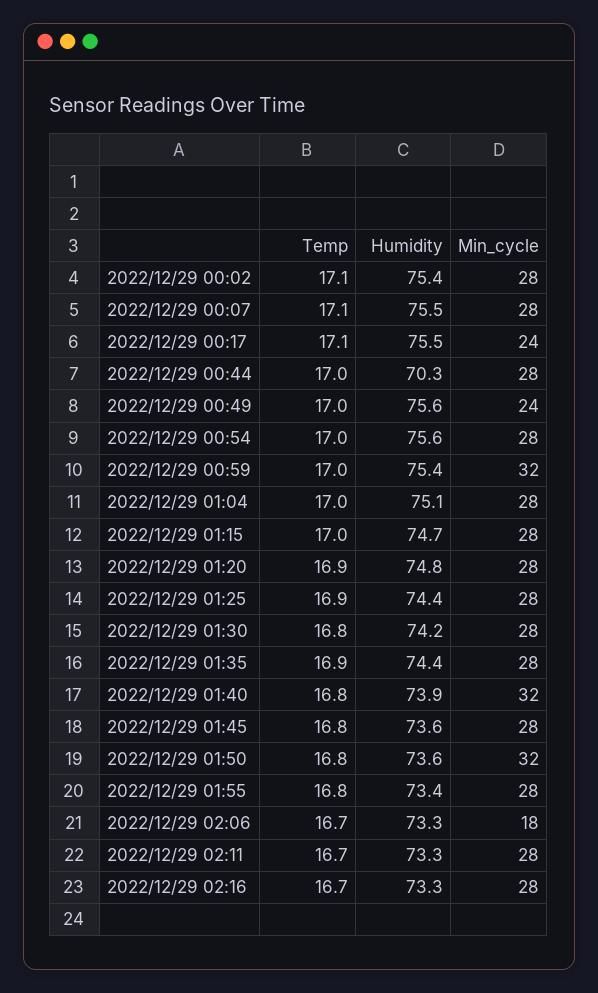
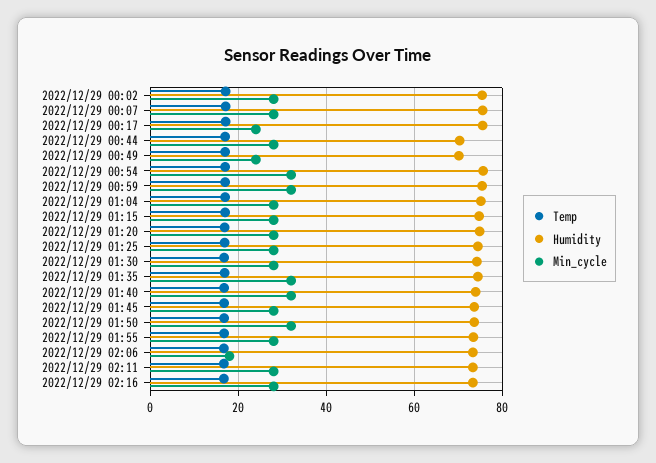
  {
    "Temp": {
      "2022/12/29 00:02": 17.1,
      "2022/12/29 00:07": 17.1,
      "2022/12/29 00:17": 17.1,
      "2022/12/29 00:44": 17,
      "2022/12/29 00:49": 17,
      "2022/12/29 00:54": 17,
      "2022/12/29 00:59": 17,
      "2022/12/29 01:04": 17,
      "2022/12/29 01:15": 17,
      "2022/12/29 01:20": 16.9,
      "2022/12/29 01:25": 16.9,
      "2022/12/29 01:30": 16.8,
      "2022/12/29 01:35": 16.9,
      "2022/12/29 01:40": 16.8,
      "2022/12/29 01:45": 16.8,
      "2022/12/29 01:50": 16.8,
      "2022/12/29 01:55": 16.8,
      "2022/12/29 02:06": 16.7,
      "2022/12/29 02:11": 16.7,
      "2022/12/29 02:16": 16.7
    },
    "Humidity": {
      "2022/12/29 00:02": 75.4,
      "2022/12/29 00:07": 75.5,
      "2022/12/29 00:17": 75.5,
      "2022/12/29 00:44": 70.3,
-     "2022/12/29 00:49": 75.6,
+     "2022/12/29 00:49": 70,
      "2022/12/29 00:54": 75.6,
      "2022/12/29 00:59": 75.4,
      "2022/12/29 01:04": 75.1,
      "2022/12/29 01:15": 74.7,
      "2022/12/29 01:20": 74.8,
      "2022/12/29 01:25": 74.4,
      "2022/12/29 01:30": 74.2,
      "2022/12/29 01:35": 74.4,
      "2022/12/29 01:40": 73.9,
      "2022/12/29 01:45": 73.6,
      "2022/12/29 01:50": 73.6,
      "2022/12/29 01:55": 73.4,
      "2022/12/29 02:06": 73.3,
      "2022/12/29 02:11": 73.3,
      "2022/12/29 02:16": 73.3
    },
    "Min_cycle": {
      "2022/12/29 00:02": 28,
      "2022/12/29 00:07": 28,
      "2022/12/29 00:17": 24,
      "2022/12/29 00:44": 28,
      "2022/12/29 00:49": 24,
-     "2022/12/29 00:54": 28,
+     "2022/12/29 00:54": 32,
      "2022/12/29 00:59": 32,
      "2022/12/29 01:04": 28,
      "2022/12/29 01:15": 28,
      "2022/12/29 01:20": 28,
      "2022/12/29 01:25": 28,
      "2022/12/29 01:30": 28,
-     "2022/12/29 01:35": 28,
+     "2022/12/29 01:35": 32,
      "2022/12/29 01:40": 32,
      "2022/12/29 01:45": 28,
      "2022/12/29 01:50": 32,
      "2022/12/29 01:55": 28,
      "2022/12/29 02:06": 18,
      "2022/12/29 02:11": 28,
      "2022/12/29 02:16": 28
    }
  }

